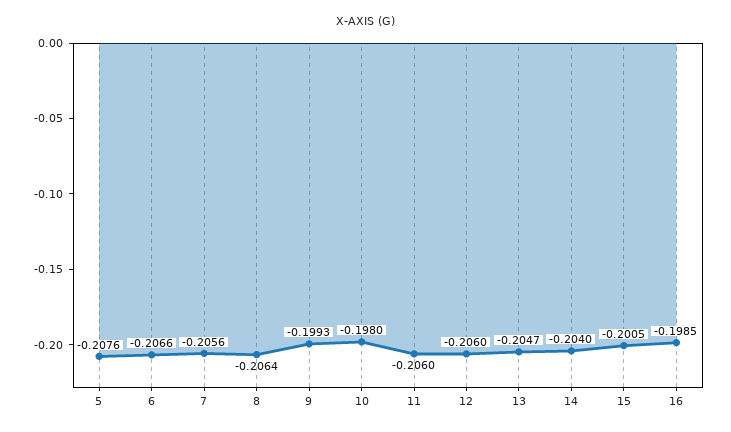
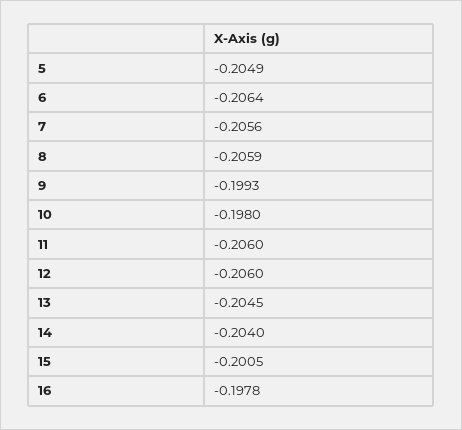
  {
-   "5": -0.2076,
+   "5": -0.2049,
-   "6": -0.2066,
+   "6": -0.2064,
    "7": -0.2056,
-   "8": -0.2064,
+   "8": -0.2059,
    "9": -0.1993,
    "10": -0.198,
    "11": -0.206,
    "12": -0.206,
-   "13": -0.2047,
+   "13": -0.2045,
    "14": -0.204,
    "15": -0.2005,
-   "16": -0.1985
+   "16": -0.1978
  }

